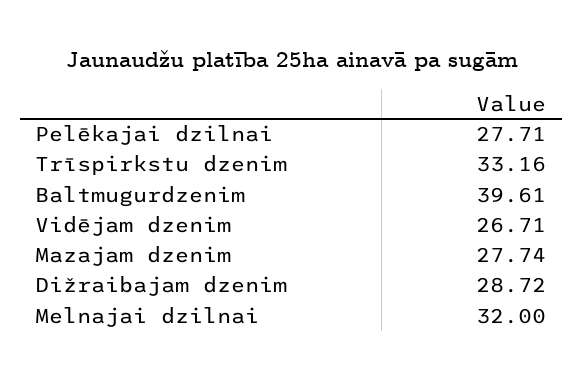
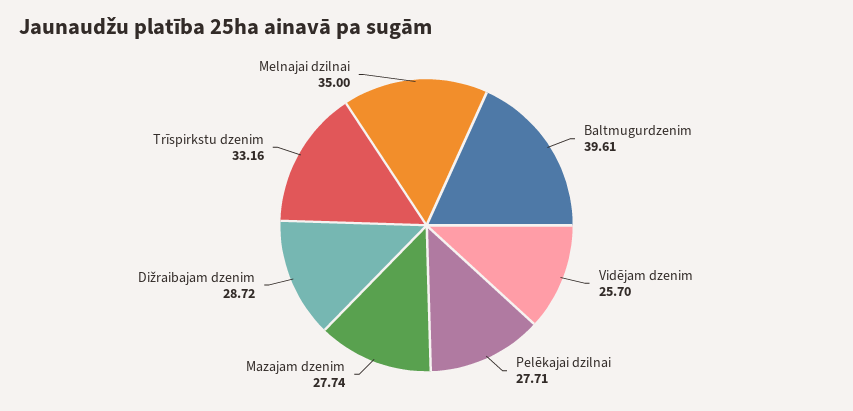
  {
    "Pelēkajai dzilnai": 27.71,
    "Trīspirkstu dzenim": 33.16,
    "Baltmugurdzenim": 39.61,
-   "Vidējam dzenim": 26.71,
+   "Vidējam dzenim": 25.7,
    "Mazajam dzenim": 27.74,
    "Dižraibajam dzenim": 28.72,
-   "Melnajai dzilnai": 32
+   "Melnajai dzilnai": 35
  }

